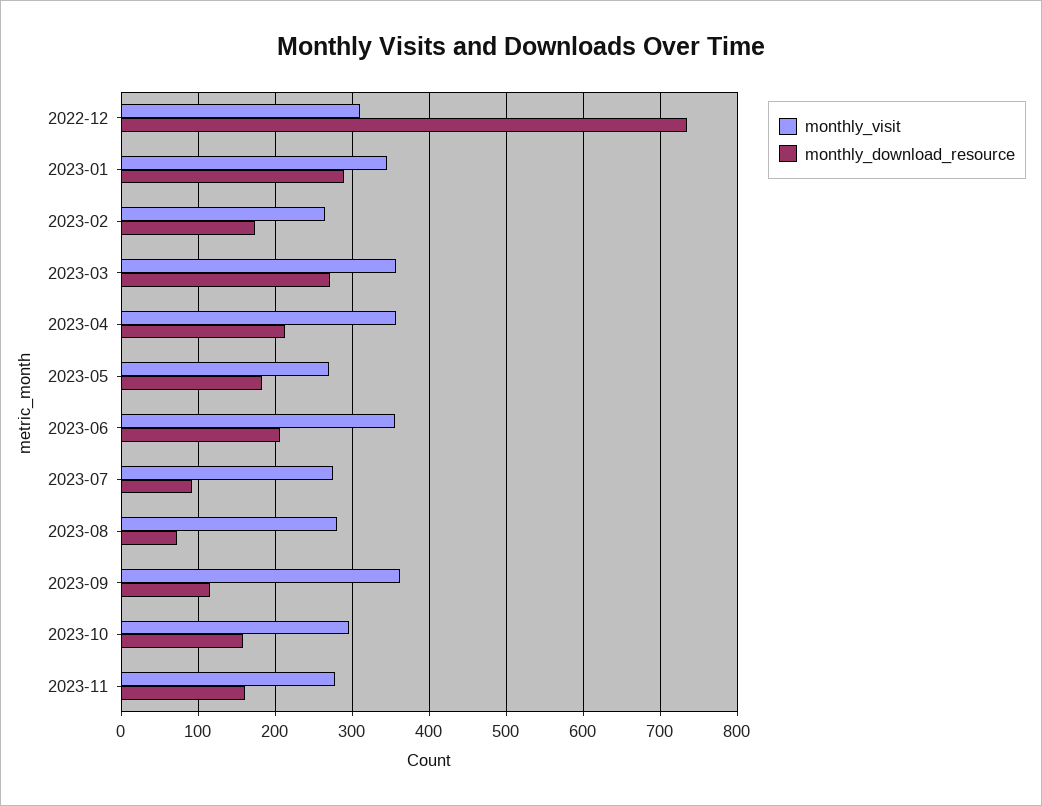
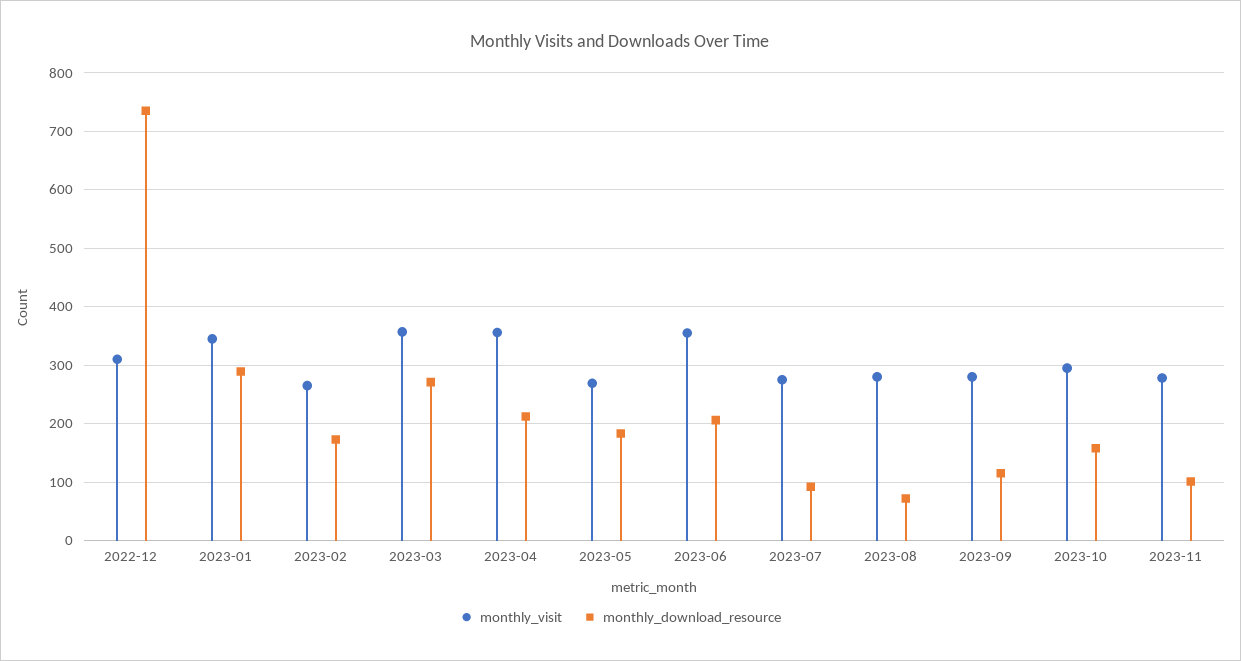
  {
    "monthly_visit": {
      "2022-12": 310,
      "2023-01": 350,
      "2023-02": 270,
      "2023-03": 360,
      "2023-04": 360,
      "2023-05": 270,
      "2023-06": 360,
      "2023-07": 280,
      "2023-08": 280,
-     "2023-09": 360,
+     "2023-09": 280,
      "2023-10": 300,
      "2023-11": 280
    },
    "monthly_download_resource": {
      "2022-12": 740,
      "2023-01": 290,
      "2023-02": 170,
      "2023-03": 270,
      "2023-04": 210,
      "2023-05": 180,
      "2023-06": 210,
      "2023-07": 90,
      "2023-08": 70,
      "2023-09": 120,
      "2023-10": 160,
-     "2023-11": 160
+     "2023-11": 100
    }
  }

